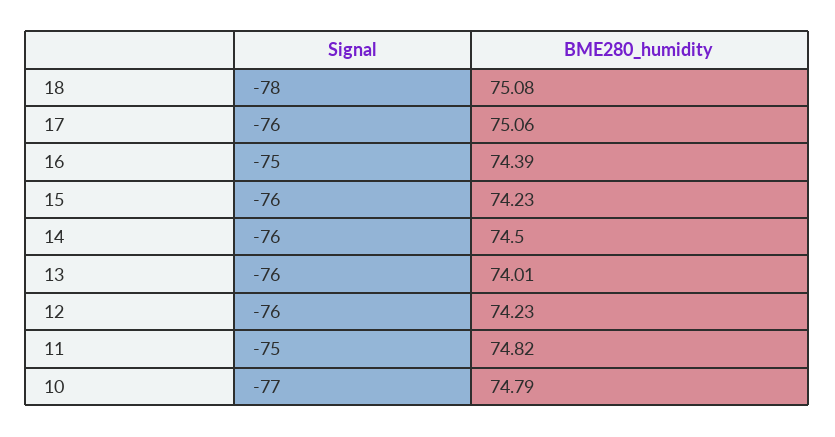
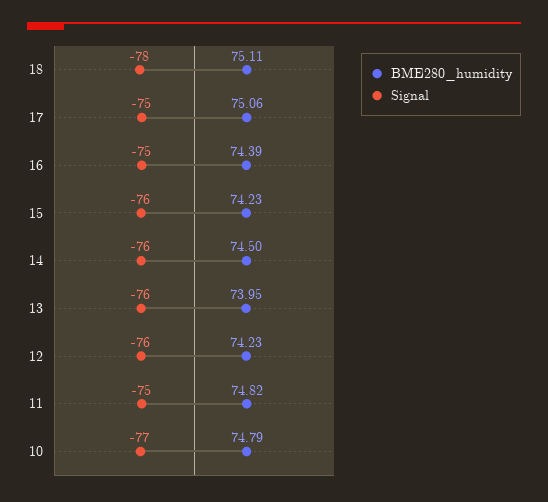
  {
    "Signal": {
      "18": -78,
-     "17": -76,
+     "17": -75,
      "16": -75,
      "15": -76,
      "14": -76,
      "13": -76,
      "12": -76,
      "11": -75,
      "10": -77
    },
    "BME280_humidity": {
-     "18": 75.08,
+     "18": 75.11,
      "17": 75.06,
      "16": 74.39,
      "15": 74.23,
      "14": 74.5,
-     "13": 74.01,
+     "13": 73.95,
      "12": 74.23,
      "11": 74.82,
      "10": 74.79
    }
  }

